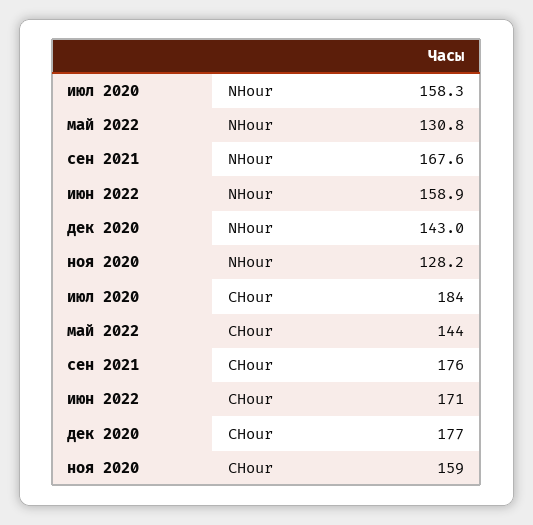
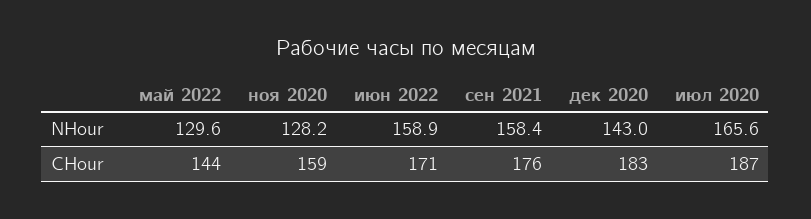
  {
    "июл 2020": {
-     "NHour": 158.3,
+     "NHour": 165.6,
-     "CHour": 184
+     "CHour": 187
    },
    "май 2022": {
-     "NHour": 130.8,
+     "NHour": 129.6,
      "CHour": 144
    },
    "сен 2021": {
-     "NHour": 167.6,
+     "NHour": 158.4,
      "CHour": 176
    },
    "июн 2022": {
      "NHour": 158.9,
      "CHour": 171
    },
    "дек 2020": {
      "NHour": 143,
-     "CHour": 177
+     "CHour": 183
    },
    "ноя 2020": {
      "NHour": 128.2,
      "CHour": 159
    }
  }

